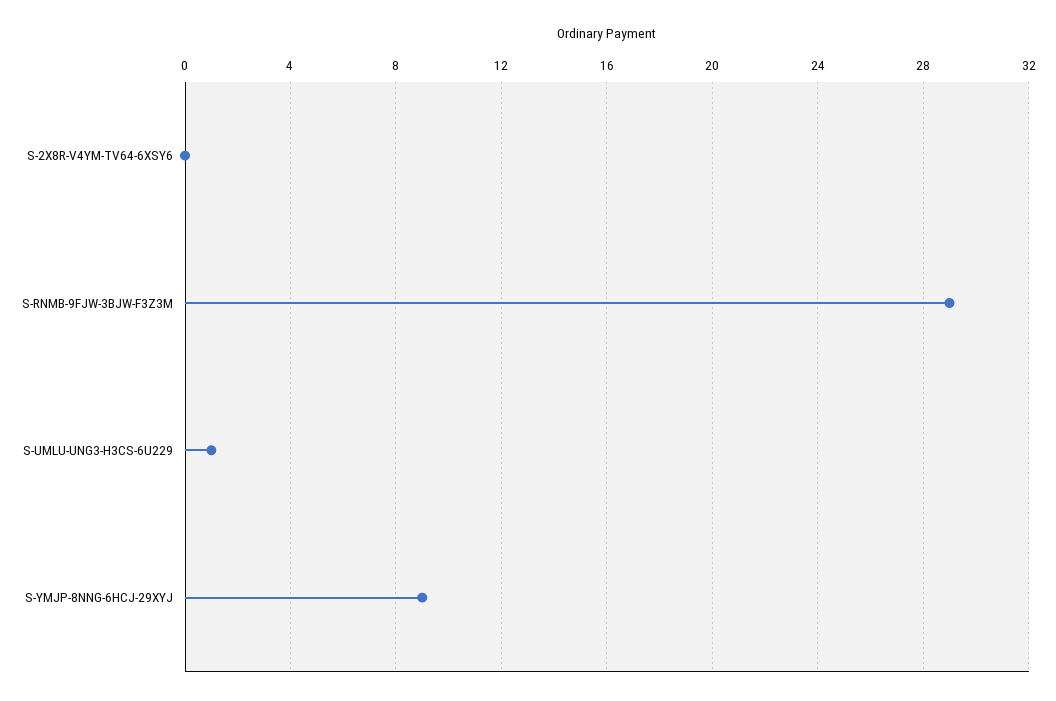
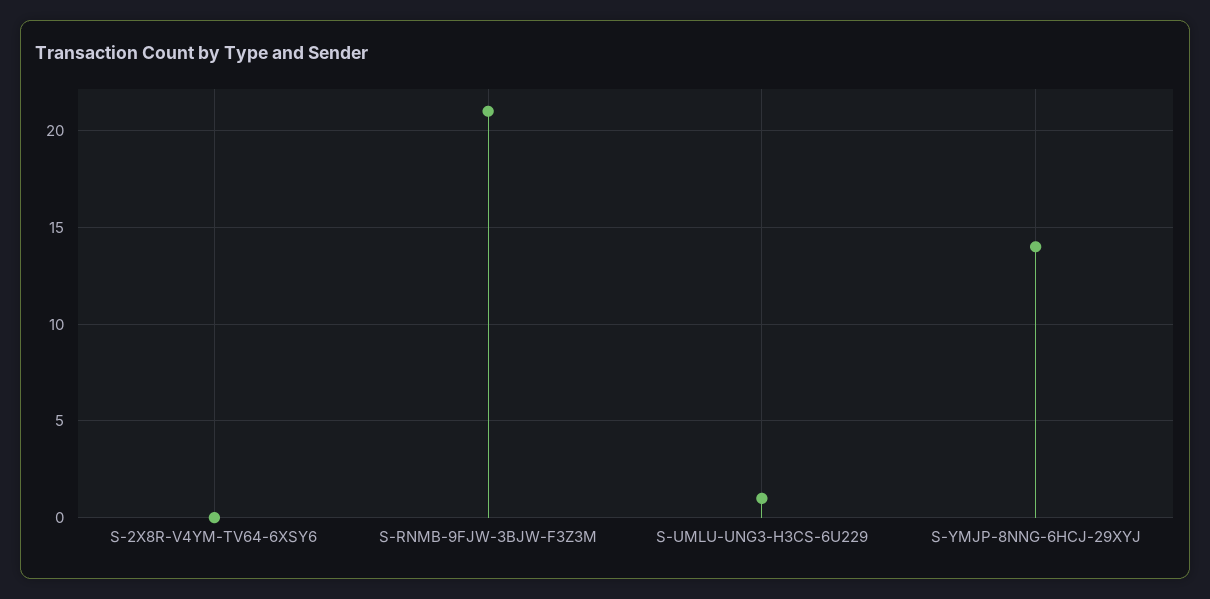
  {
    "S-2X8R-V4YM-TV64-6XSY6": 0,
-   "S-RNMB-9FJW-3BJW-F3Z3M": 29,
+   "S-RNMB-9FJW-3BJW-F3Z3M": 21,
    "S-UMLU-UNG3-H3CS-6U229": 1,
-   "S-YMJP-8NNG-6HCJ-29XYJ": 9
+   "S-YMJP-8NNG-6HCJ-29XYJ": 14
  }

